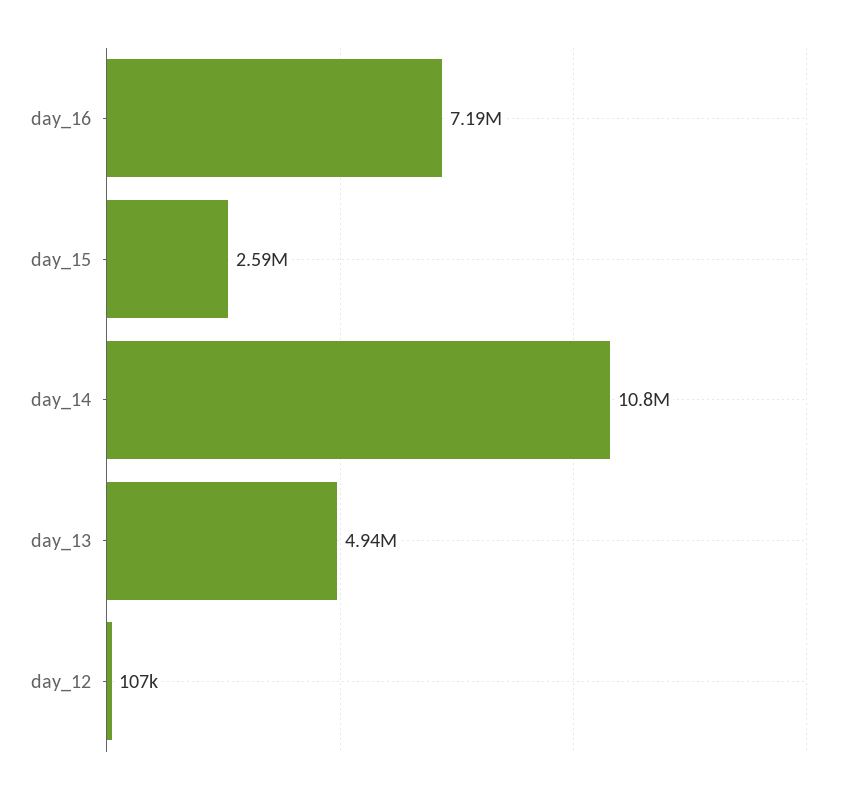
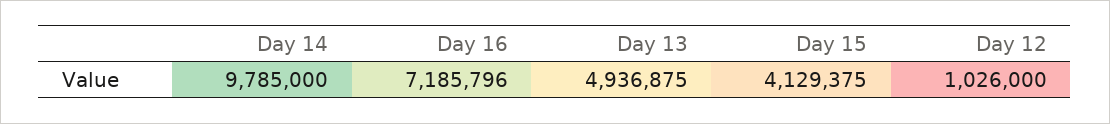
  {
    "day_16": 7185796,
-   "day_15": 2590000,
+   "day_15": 4129375,
-   "day_14": 10800000,
+   "day_14": 9785000,
    "day_13": 4936875,
-   "day_12": 107000
+   "day_12": 1026000
  }

